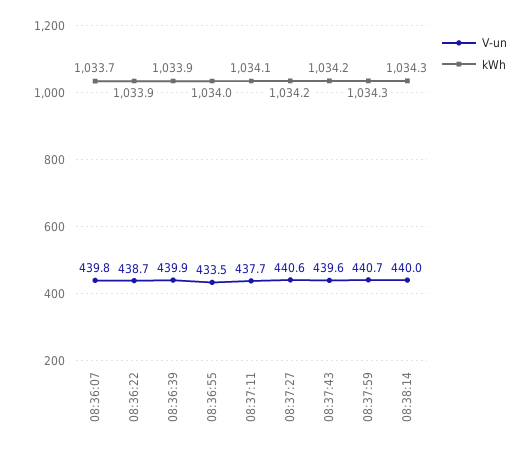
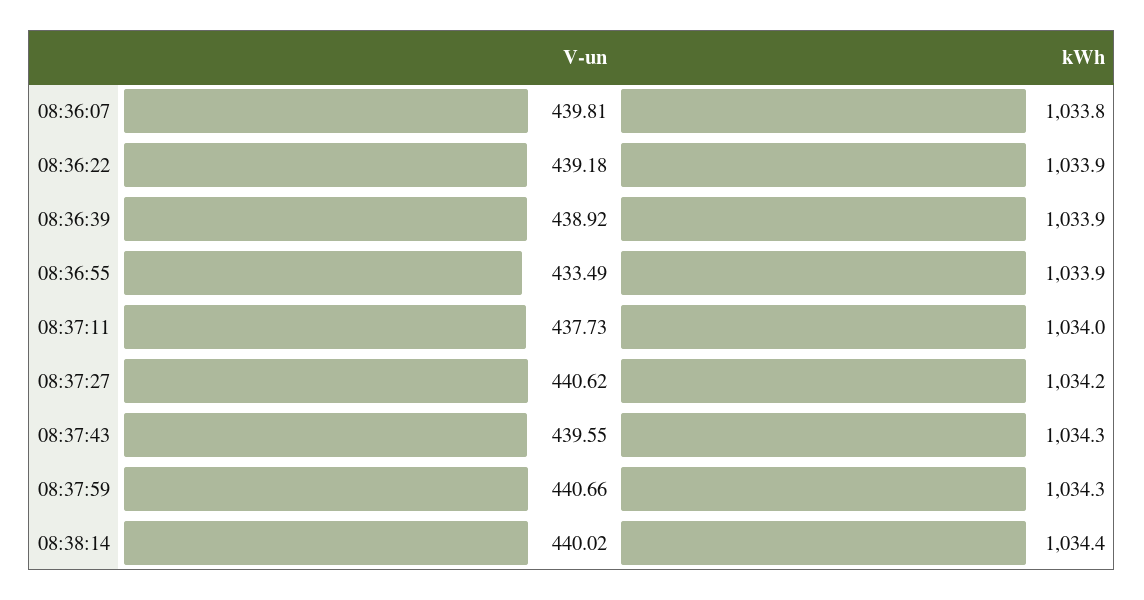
  {
    "V-un": {
      "08:36:07": 439.81,
-     "08:36:22": 438.7,
+     "08:36:22": 439.18,
-     "08:36:39": 439.9,
+     "08:36:39": 438.92,
      "08:36:55": 433.49,
      "08:37:11": 437.73,
      "08:37:27": 440.62,
      "08:37:43": 439.55,
      "08:37:59": 440.66,
      "08:38:14": 440.02
    },
    "kWh": {
-     "08:36:07": 1033.7,
+     "08:36:07": 1033.8,
      "08:36:22": 1033.9,
      "08:36:39": 1033.9,
-     "08:36:55": 1034,
+     "08:36:55": 1033.9,
-     "08:37:11": 1034.1,
+     "08:37:11": 1034,
      "08:37:27": 1034.2,
-     "08:37:43": 1034.2,
+     "08:37:43": 1034.3,
      "08:37:59": 1034.3,
-     "08:38:14": 1034.3
+     "08:38:14": 1034.4
    }
  }

